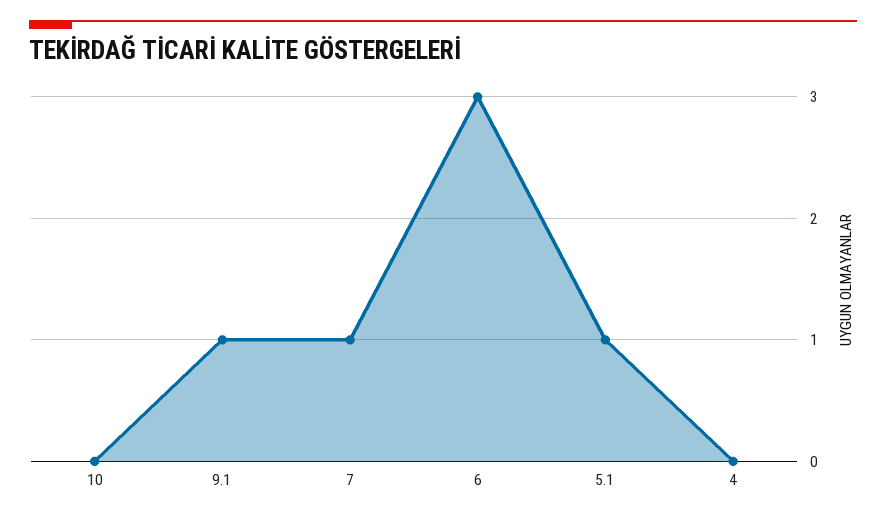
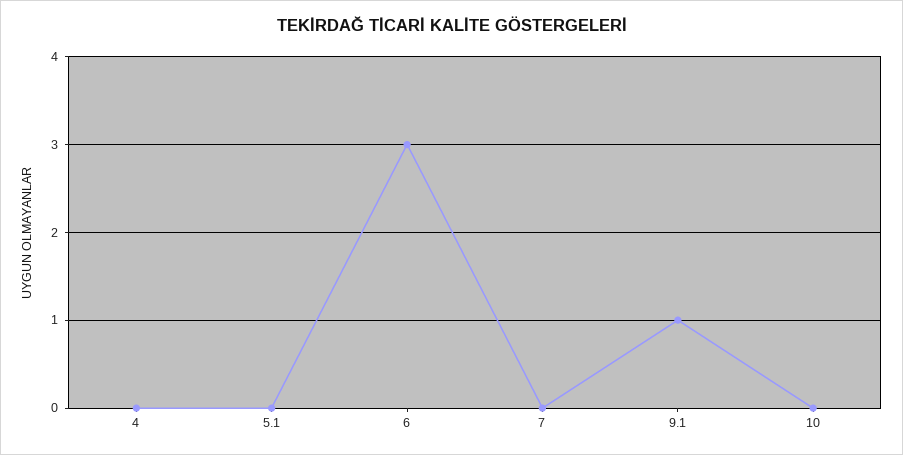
  {
    "10": 0,
    "9.1": 1,
-   "7": 1,
+   "7": 0,
    "6": 3,
-   "5.1": 1,
+   "5.1": 0,
    "4": 0
  }

